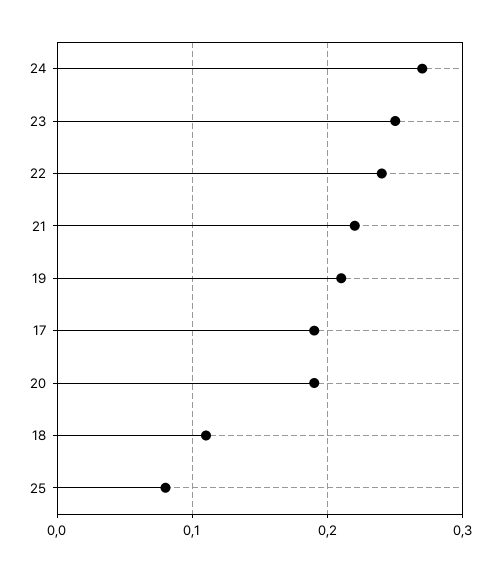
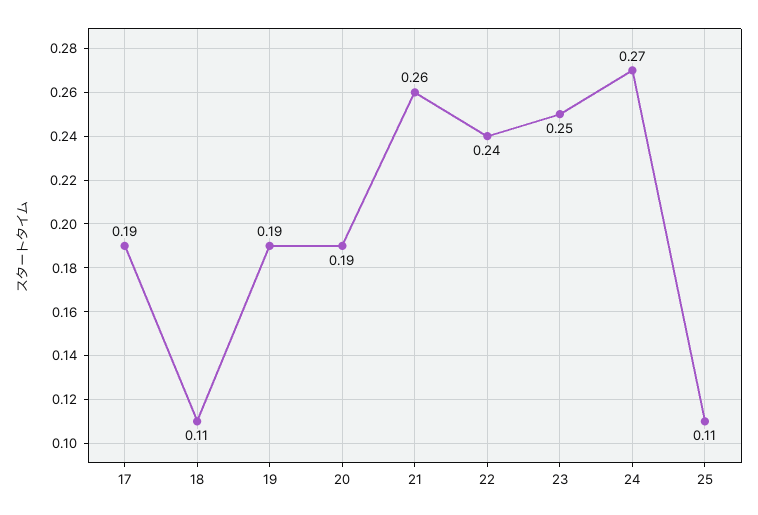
  {
    "24": 0.27,
    "23": 0.25,
    "22": 0.24,
-   "21": 0.22,
+   "21": 0.26,
-   "19": 0.21,
+   "19": 0.19,
    "17": 0.19,
    "20": 0.19,
    "18": 0.11,
-   "25": 0.08
+   "25": 0.11
  }

